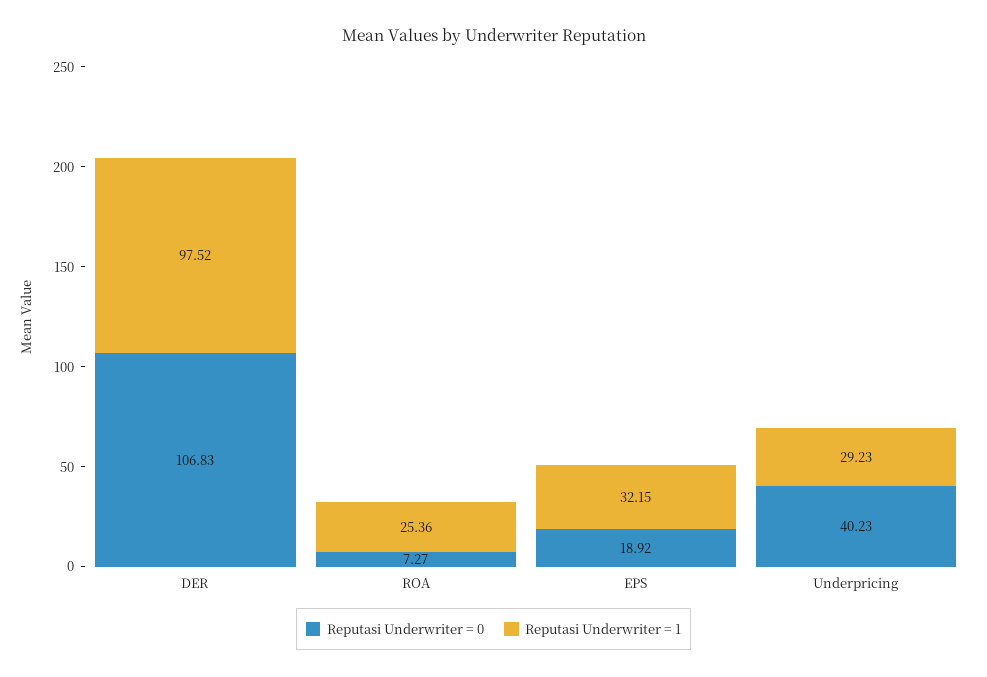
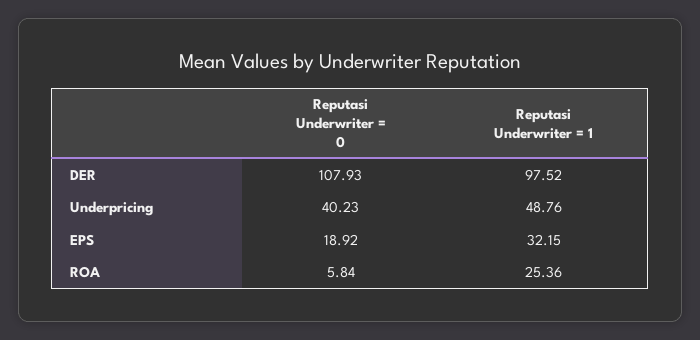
  {
    "Reputasi Underwriter = 0": {
-     "DER": 106.83,
+     "DER": 107.93,
-     "ROA": 7.27,
+     "ROA": 5.84,
      "EPS": 18.92,
      "Underpricing": 40.23
    },
    "Reputasi Underwriter = 1": {
      "DER": 97.52,
      "ROA": 25.36,
      "EPS": 32.15,
-     "Underpricing": 29.23
+     "Underpricing": 48.76
    }
  }

